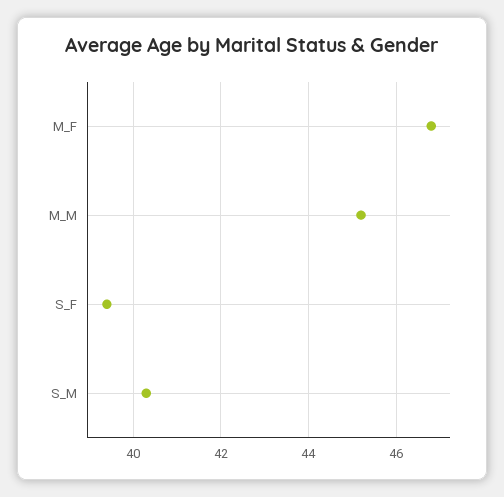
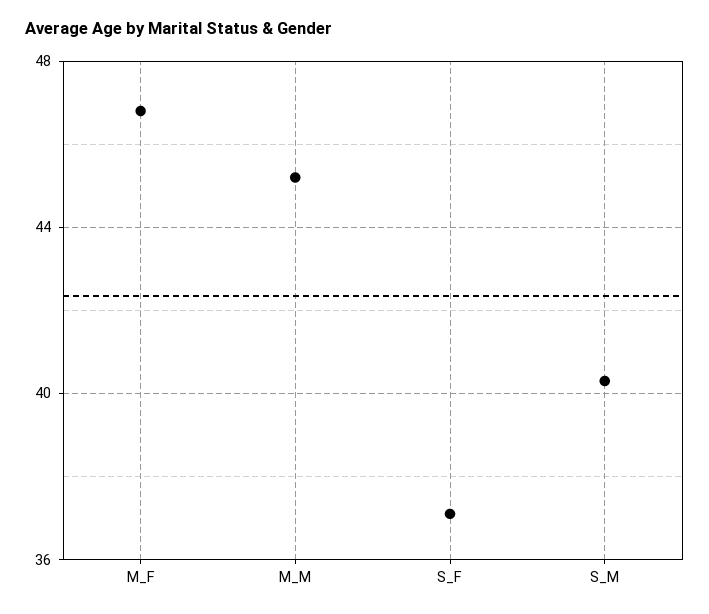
  {
    "M_F": 47,
    "M_M": 45,
-   "S_F": 39.5,
+   "S_F": 37,
    "S_M": 40.5
  }

